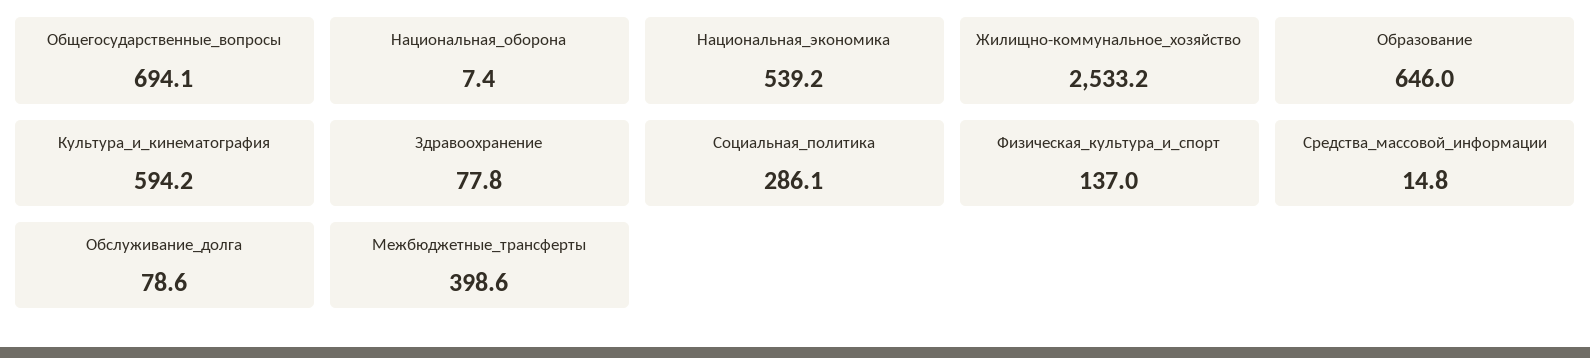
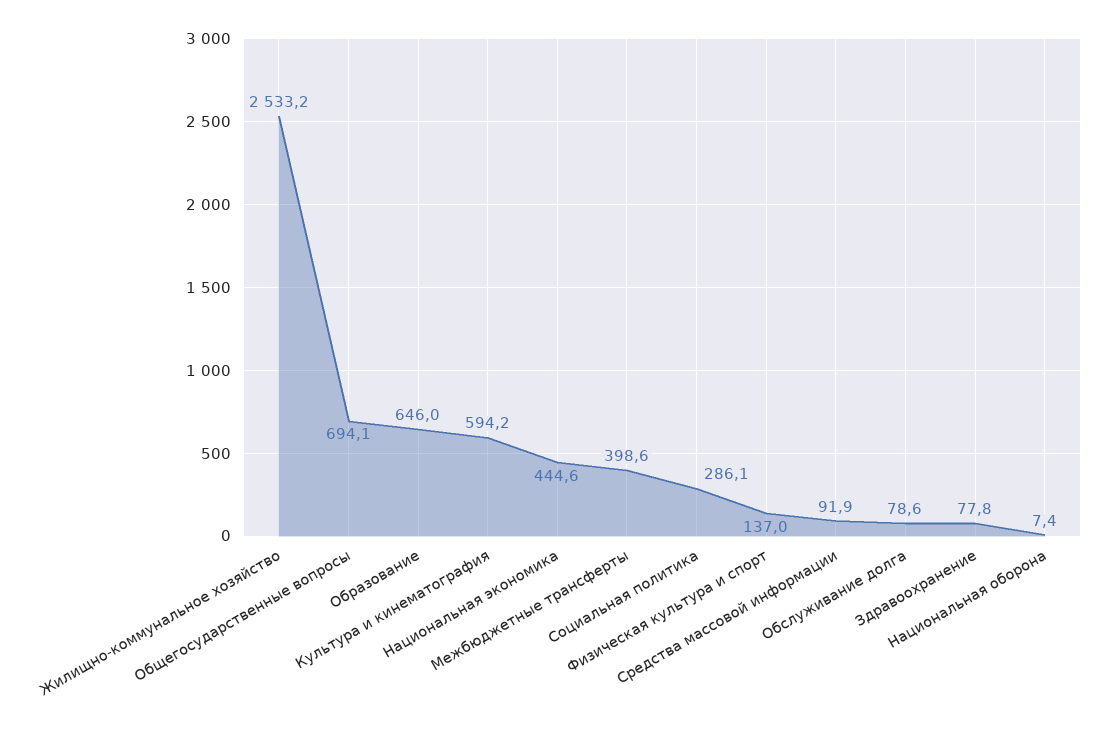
  {
    "Общегосударственные_вопросы": 694.1,
    "Национальная_оборона": 7.4,
-   "Национальная_экономика": 539.2,
+   "Национальная_экономика": 444.6,
    "Жилищно-коммунальное_хозяйство": 2533.2,
    "Образование": 646,
    "Культура_и_кинематография": 594.2,
    "Здравоохранение": 77.8,
    "Социальная_политика": 286.1,
    "Физическая_культура_и_спорт": 137,
-   "Средства_массовой_информации": 14.8,
+   "Средства_массовой_информации": 91.9,
    "Обслуживание_долга": 78.6,
    "Межбюджетные_трансферты": 398.6
  }

